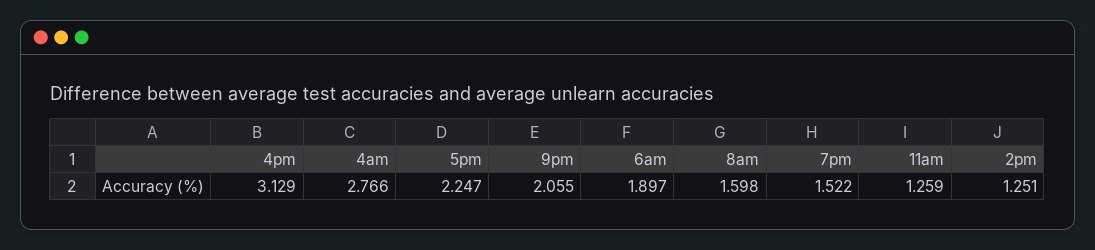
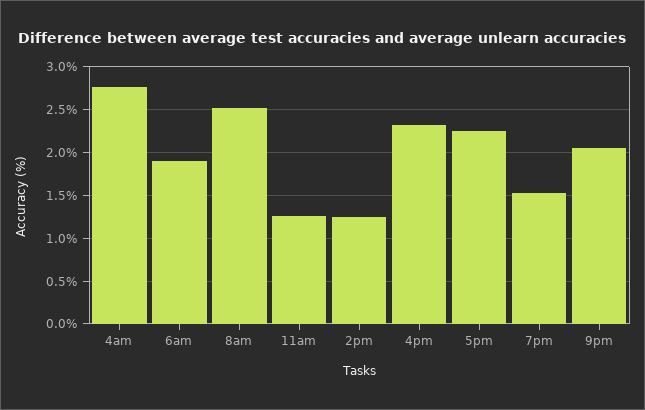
  {
-   "4pm": 3.129,
+   "4pm": 2.3,
    "4am": 2.766,
    "5pm": 2.247,
    "9pm": 2.055,
    "6am": 1.897,
-   "8am": 1.598,
+   "8am": 2.5,
    "7pm": 1.522,
    "11am": 1.259,
    "2pm": 1.251
  }

